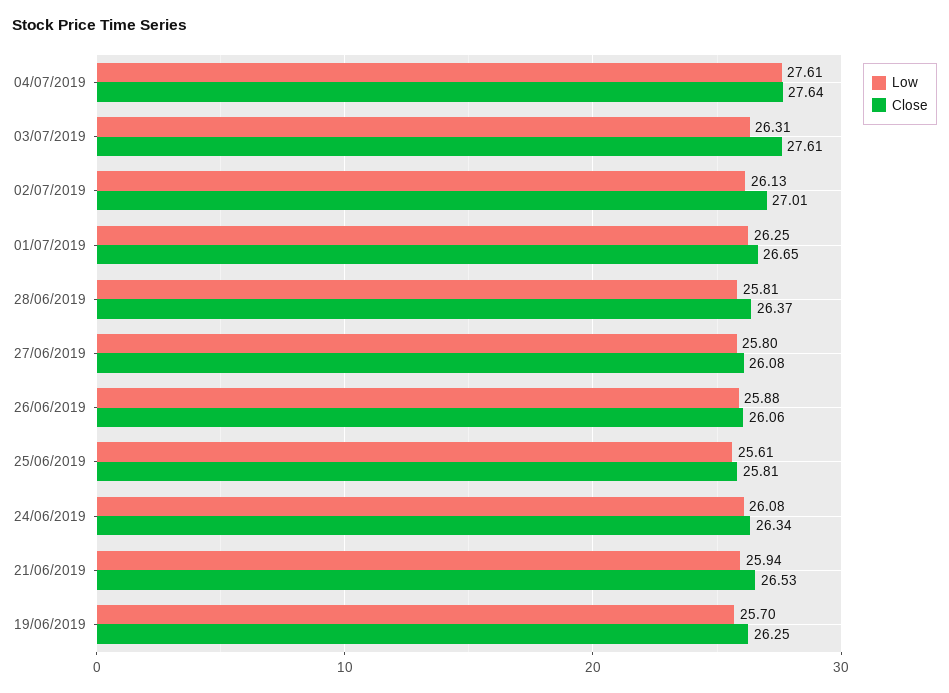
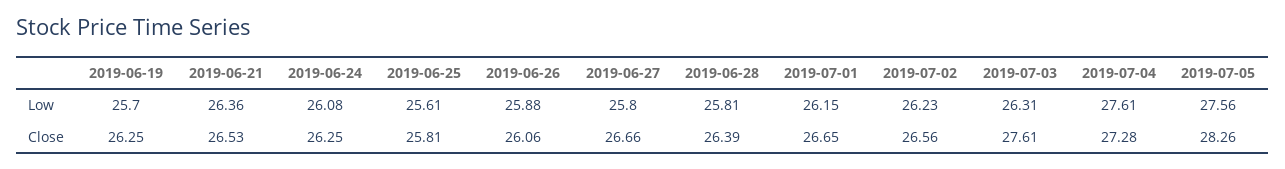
  {
    "Low": {
      "04/07/2019": 27.61,
      "03/07/2019": 26.31,
-     "02/07/2019": 26.13,
+     "02/07/2019": 26.23,
-     "01/07/2019": 26.25,
+     "01/07/2019": 26.15,
      "28/06/2019": 25.81,
      "27/06/2019": 25.8,
      "26/06/2019": 25.88,
      "25/06/2019": 25.61,
      "24/06/2019": 26.08,
-     "21/06/2019": 25.94,
+     "21/06/2019": 26.36,
-     "19/06/2019": 25.7
+     "19/06/2019": 25.7,
+     "2019-07-05": 27.56
    },
    "Close": {
-     "04/07/2019": 27.64,
+     "04/07/2019": 27.28,
      "03/07/2019": 27.61,
-     "02/07/2019": 27.01,
+     "02/07/2019": 26.56,
      "01/07/2019": 26.65,
-     "28/06/2019": 26.37,
+     "28/06/2019": 26.39,
-     "27/06/2019": 26.08,
+     "27/06/2019": 26.66,
      "26/06/2019": 26.06,
      "25/06/2019": 25.81,
-     "24/06/2019": 26.34,
+     "24/06/2019": 26.25,
      "21/06/2019": 26.53,
-     "19/06/2019": 26.25
+     "19/06/2019": 26.25,
+     "2019-07-05": 28.26
    }
  }

